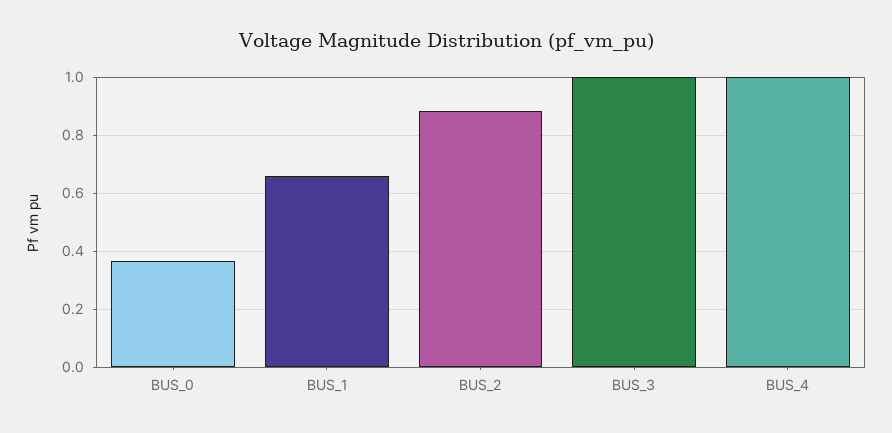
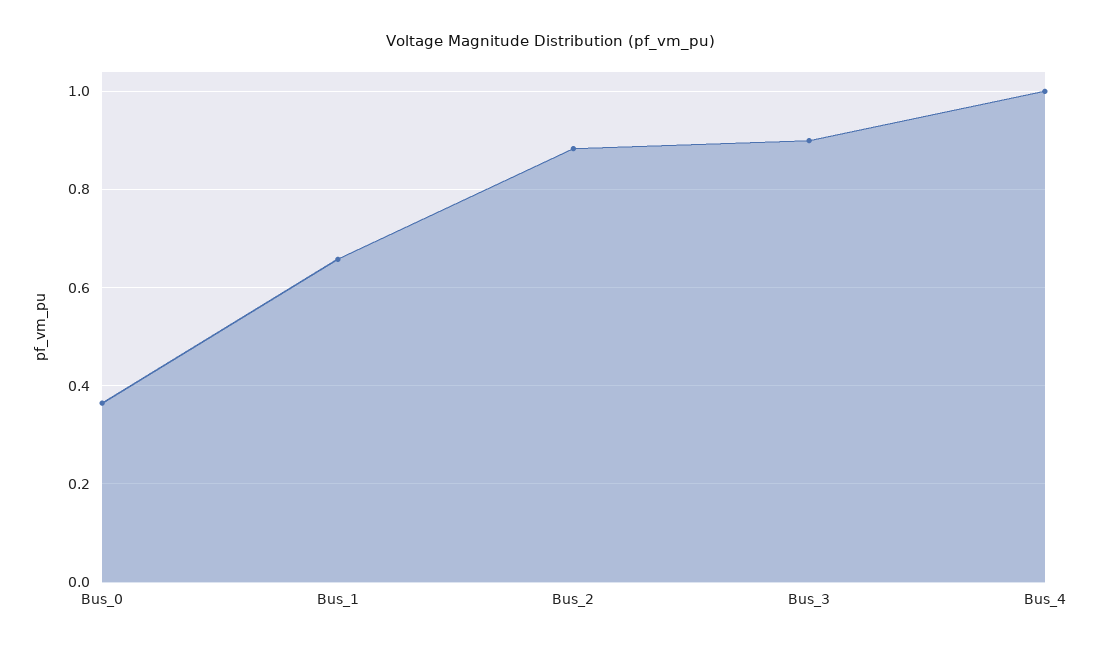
  {
    "BUS_0": 0.36,
    "BUS_1": 0.66,
    "BUS_2": 0.88,
-   "BUS_3": 1,
+   "BUS_3": 0.9,
    "BUS_4": 1
  }

